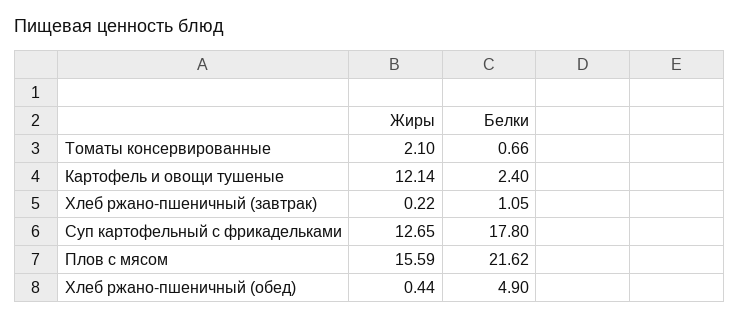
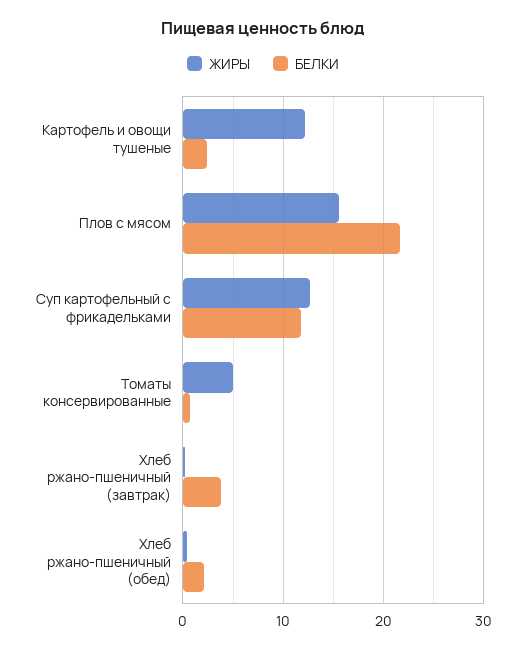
  {
    "Жиры": {
-     "Томаты консервированные": 2.1,
+     "Томаты консервированные": 5,
      "Картофель и овощи тушеные": 12.14,
      "Хлеб ржано-пшеничный (завтрак)": 0.22,
      "Суп картофельный с фрикадельками": 12.65,
      "Плов с мясом": 15.59,
      "Хлеб ржано-пшеничный (обед)": 0.44
    },
    "Белки": {
      "Томаты консервированные": 0.66,
      "Картофель и овощи тушеные": 2.4,
-     "Хлеб ржано-пшеничный (завтрак)": 1.05,
+     "Хлеб ржано-пшеничный (завтрак)": 4,
-     "Суп картофельный с фрикадельками": 17.8,
+     "Суп картофельный с фрикадельками": 12,
      "Плов с мясом": 21.62,
-     "Хлеб ржано-пшеничный (обед)": 4.9
+     "Хлеб ржано-пшеничный (обед)": 2
    }
  }

